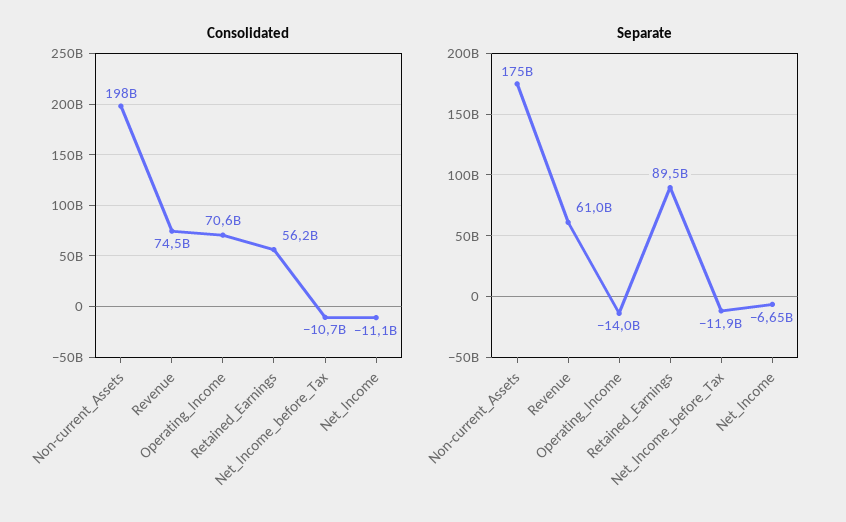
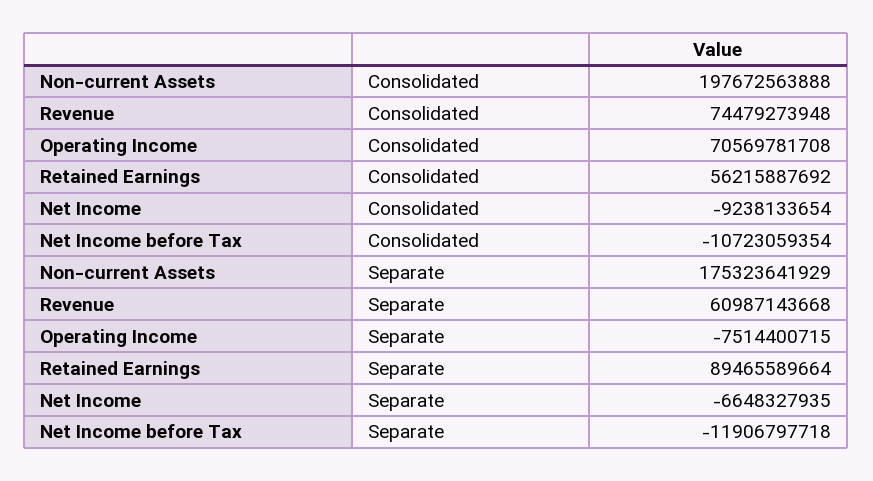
  {
    "Consolidated": {
      "Non-current_Assets": 197672563888,
      "Revenue": 74479273948,
      "Operating_Income": 70569781708,
      "Retained_Earnings": 56215887692,
      "Net_Income_before_Tax": -10723059354,
-     "Net_Income": -11100000000
+     "Net_Income": -9238133654
    },
    "Separate": {
      "Non-current_Assets": 175323641929,
      "Revenue": 60987143668,
-     "Operating_Income": -14000000000,
+     "Operating_Income": -7514400715,
      "Retained_Earnings": 89465589664,
      "Net_Income_before_Tax": -11906797718,
      "Net_Income": -6648327935
    }
  }

